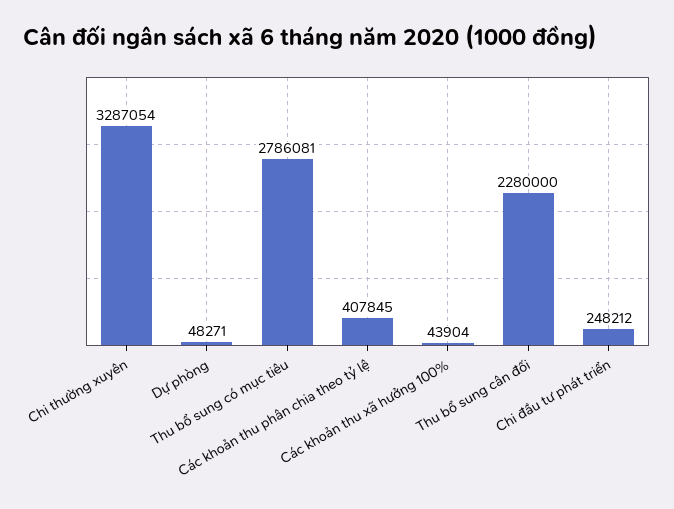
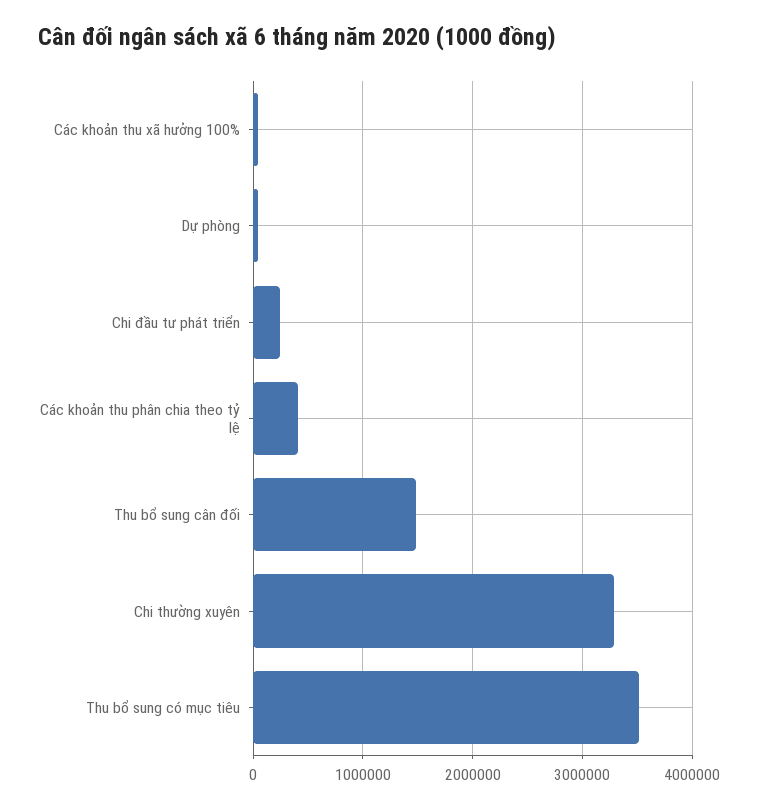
  {
    "Chi thường xuyên": 3287054,
    "Dự phòng": 48271,
-   "Thu bổ sung có mục tiêu": 2786081,
+   "Thu bổ sung có mục tiêu": 3500000,
    "Các khoản thu phân chia theo tỷ lệ": 407845,
    "Các khoản thu xã hưởng 100%": 43904,
-   "Thu bổ sung cân đối": 2280000,
+   "Thu bổ sung cân đối": 1500000,
    "Chi đầu tư phát triển": 248212
  }

